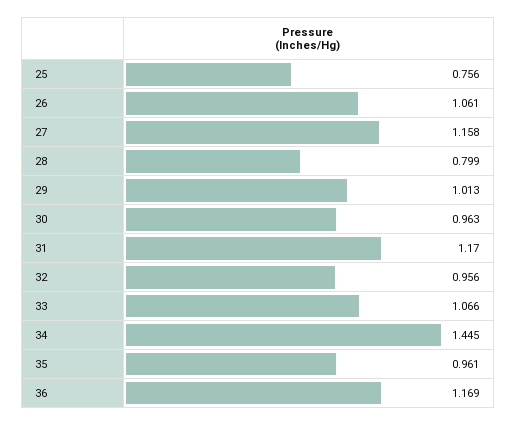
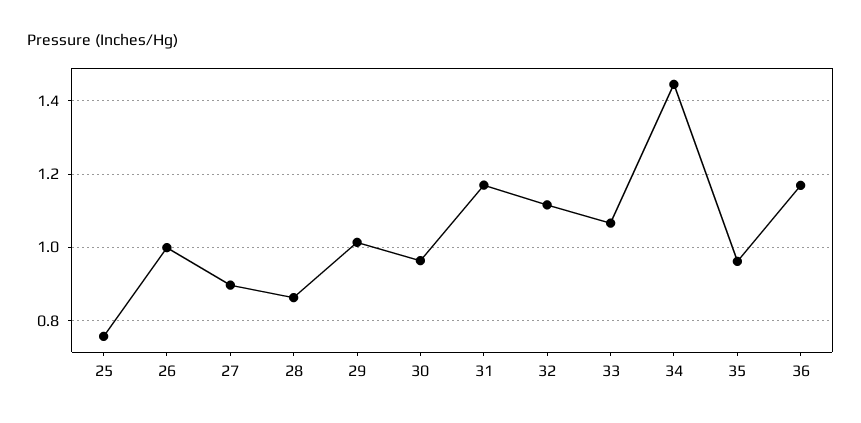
  {
    "25": 0.756,
-   "26": 1.061,
+   "26": 1,
-   "27": 1.158,
+   "27": 0.9,
-   "28": 0.799,
+   "28": 0.86,
    "29": 1.013,
    "30": 0.963,
    "31": 1.17,
-   "32": 0.956,
+   "32": 1.12,
    "33": 1.066,
    "34": 1.445,
    "35": 0.961,
    "36": 1.169
  }

